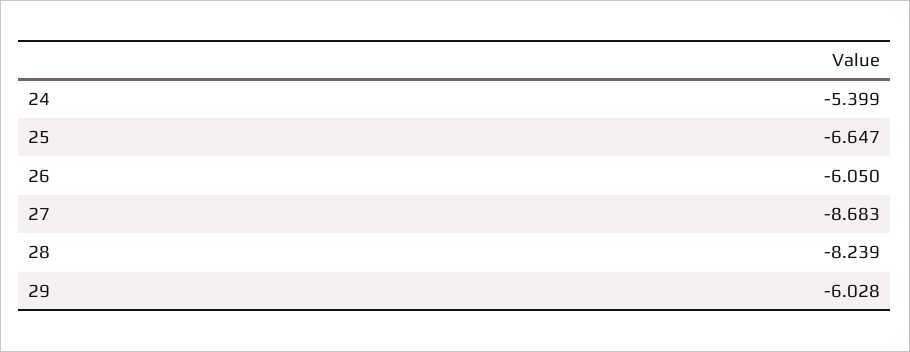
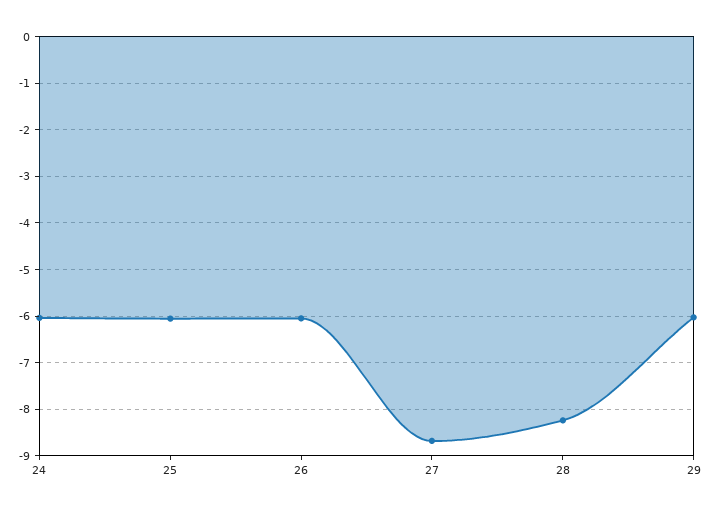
  {
-   "24": -5.399,
+   "24": -6,
-   "25": -6.647,
+   "25": -6,
    "26": -6.05,
    "27": -8.683,
    "28": -8.239,
    "29": -6.028
  }

